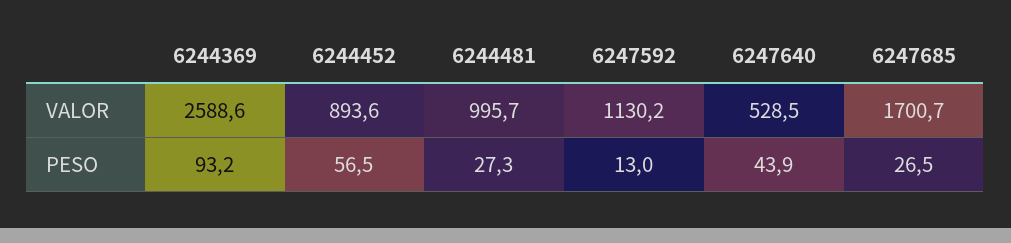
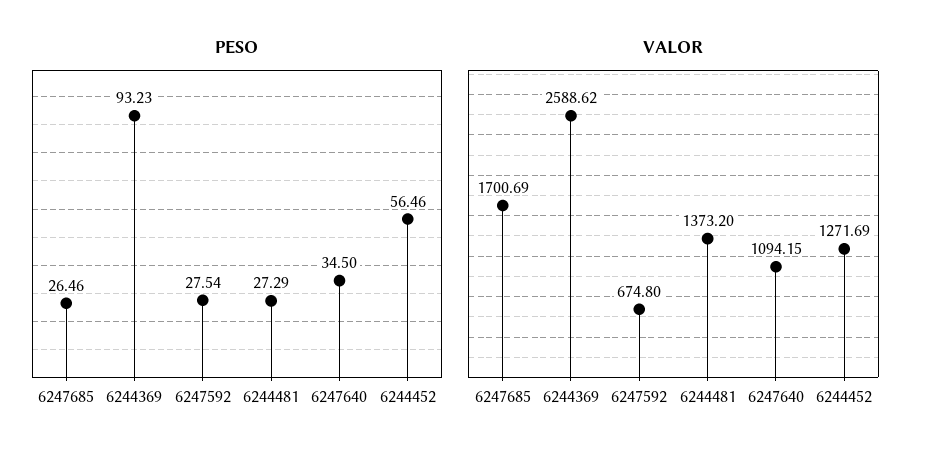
  {
    "VALOR": {
      "6244369": 2588.62,
-     "6244452": 893.6,
+     "6244452": 1271.69,
-     "6244481": 995.7,
+     "6244481": 1373.2,
-     "6247592": 1130.2,
+     "6247592": 674.8,
-     "6247640": 528.5,
+     "6247640": 1094.15,
      "6247685": 1700.69
    },
    "PESO": {
      "6244369": 93.23,
      "6244452": 56.46,
      "6244481": 27.29,
-     "6247592": 13,
+     "6247592": 27.54,
-     "6247640": 43.9,
+     "6247640": 34.5,
      "6247685": 26.46
    }
  }

